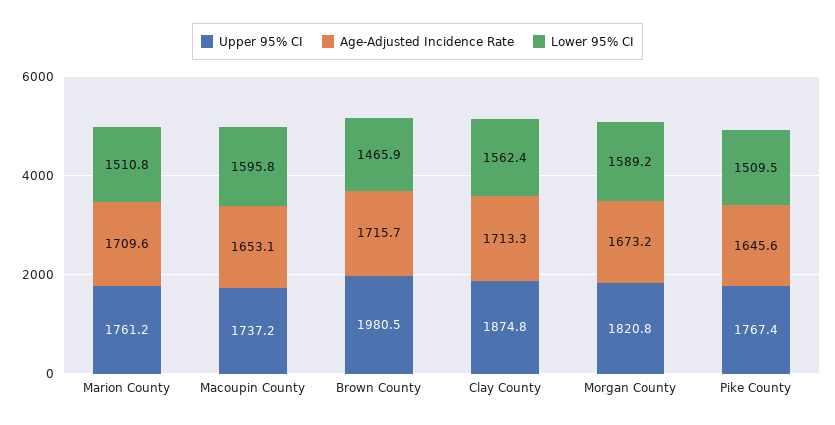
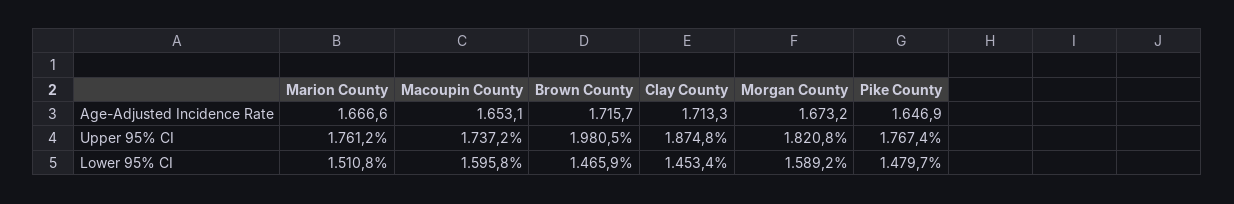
  {
    "Upper 95% CI": {
      "Marion County": 1761.2,
      "Macoupin County": 1737.2,
      "Brown County": 1980.5,
      "Clay County": 1874.8,
      "Morgan County": 1820.8,
      "Pike County": 1767.4
    },
    "Age-Adjusted Incidence Rate": {
-     "Marion County": 1709.6,
+     "Marion County": 1666.6,
      "Macoupin County": 1653.1,
      "Brown County": 1715.7,
      "Clay County": 1713.3,
      "Morgan County": 1673.2,
-     "Pike County": 1645.6
+     "Pike County": 1646.9
    },
    "Lower 95% CI": {
      "Marion County": 1510.8,
      "Macoupin County": 1595.8,
      "Brown County": 1465.9,
-     "Clay County": 1562.4,
+     "Clay County": 1453.4,
      "Morgan County": 1589.2,
-     "Pike County": 1509.5
+     "Pike County": 1479.7
    }
  }

